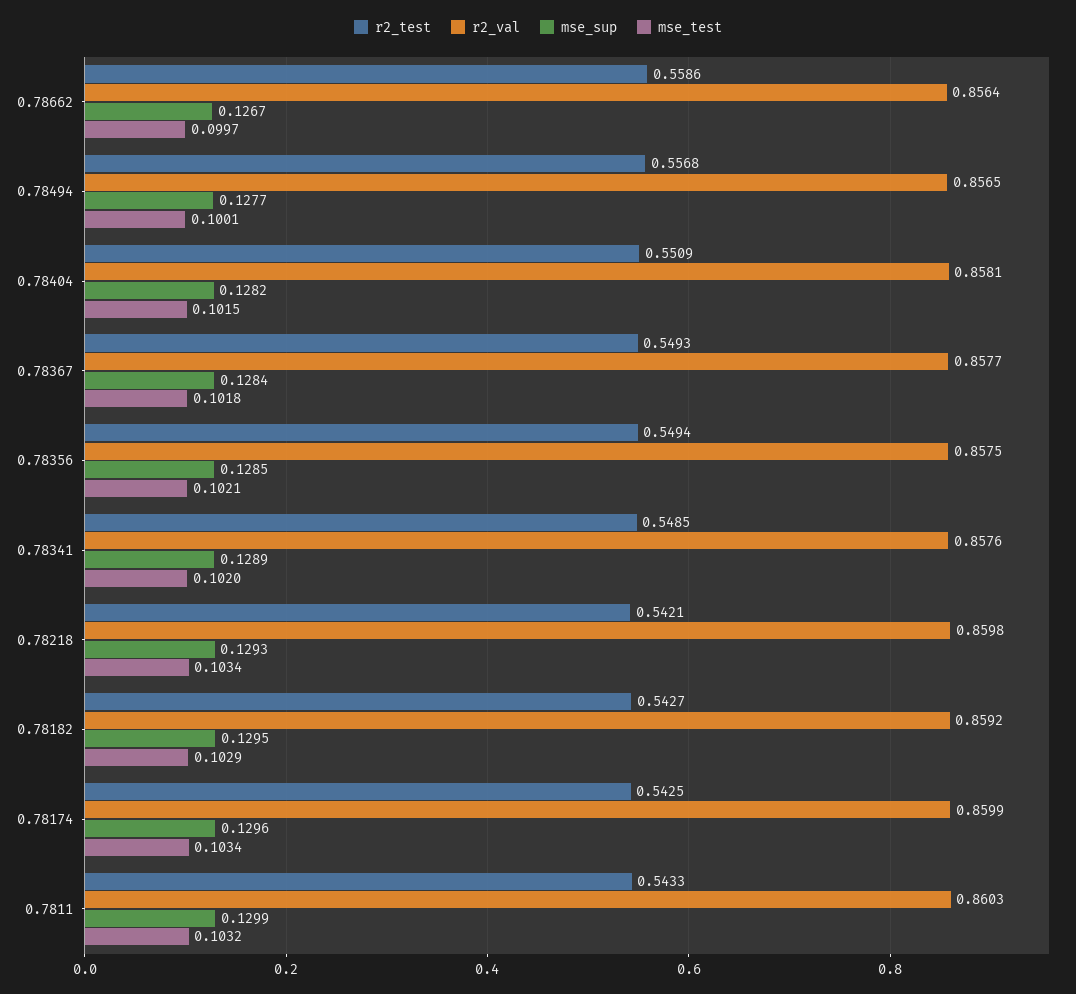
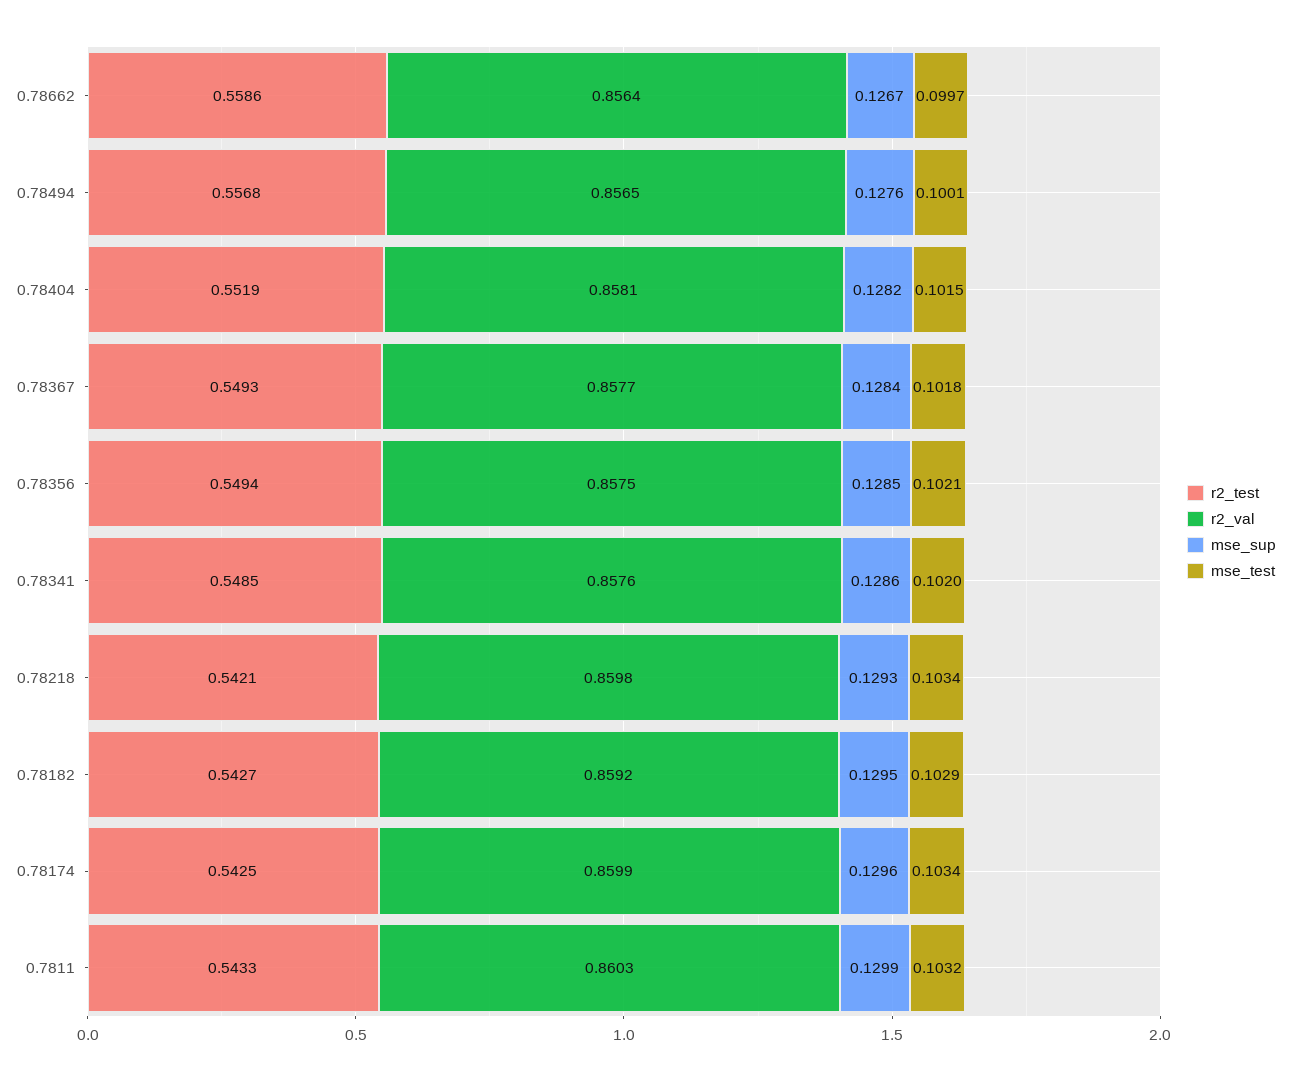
  {
    "r2_test": {
      "0.78662": 0.5586,
      "0.78494": 0.5568,
-     "0.78404": 0.5509,
+     "0.78404": 0.5519,
      "0.78367": 0.5493,
      "0.78356": 0.5494,
      "0.78341": 0.5485,
      "0.78218": 0.5421,
      "0.78182": 0.5427,
      "0.78174": 0.5425,
      "0.7811": 0.5433
    },
    "r2_val": {
      "0.78662": 0.8564,
      "0.78494": 0.8565,
      "0.78404": 0.8581,
      "0.78367": 0.8577,
      "0.78356": 0.8575,
      "0.78341": 0.8576,
      "0.78218": 0.8598,
      "0.78182": 0.8592,
      "0.78174": 0.8599,
      "0.7811": 0.8603
    },
    "mse_sup": {
      "0.78662": 0.1267,
-     "0.78494": 0.1277,
+     "0.78494": 0.1276,
      "0.78404": 0.1282,
      "0.78367": 0.1284,
      "0.78356": 0.1285,
-     "0.78341": 0.1289,
+     "0.78341": 0.1286,
      "0.78218": 0.1293,
      "0.78182": 0.1295,
      "0.78174": 0.1296,
      "0.7811": 0.1299
    },
    "mse_test": {
      "0.78662": 0.0997,
      "0.78494": 0.1001,
      "0.78404": 0.1015,
      "0.78367": 0.1018,
      "0.78356": 0.1021,
      "0.78341": 0.102,
      "0.78218": 0.1034,
      "0.78182": 0.1029,
      "0.78174": 0.1034,
      "0.7811": 0.1032
    }
  }

